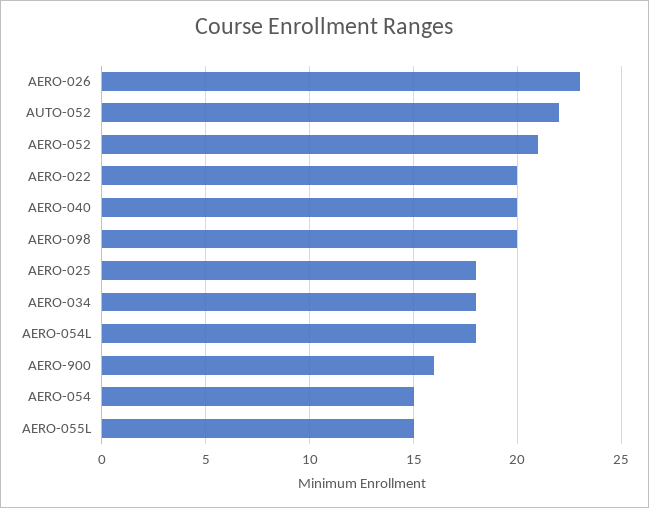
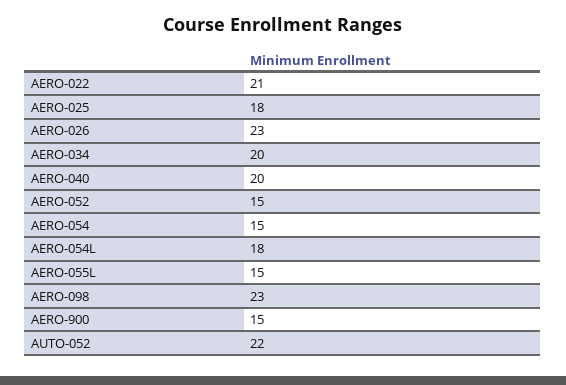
  {
    "AERO-026": 23,
    "AUTO-052": 22,
-   "AERO-052": 21,
+   "AERO-052": 15,
-   "AERO-022": 20,
+   "AERO-022": 21,
    "AERO-040": 20,
-   "AERO-098": 20,
+   "AERO-098": 23,
    "AERO-025": 18,
-   "AERO-034": 18,
+   "AERO-034": 20,
    "AERO-054L": 18,
-   "AERO-900": 16,
+   "AERO-900": 15,
    "AERO-054": 15,
    "AERO-055L": 15
  }

